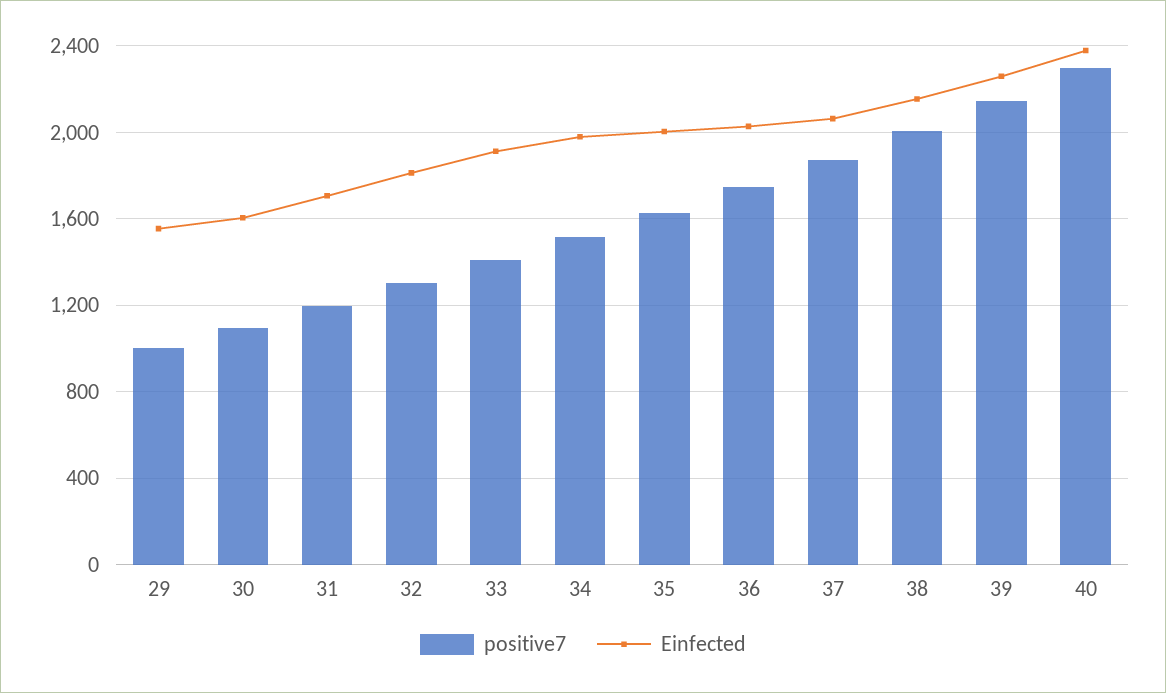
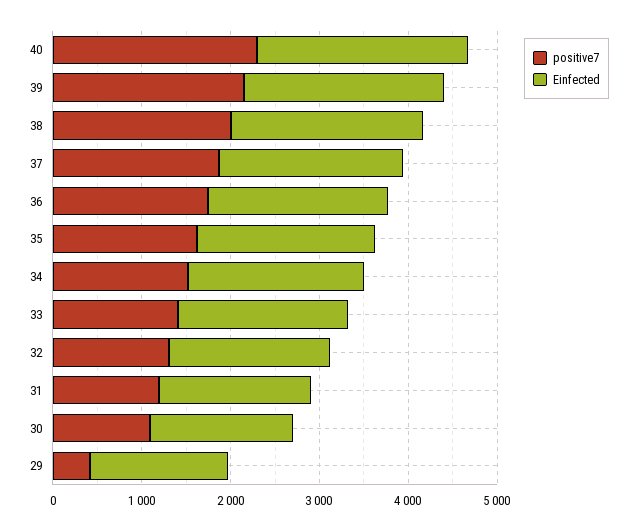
  {
    "positive7": {
-     "29": 1000,
+     "29": 400,
      "30": 1100,
      "31": 1200,
      "32": 1300,
      "33": 1400,
      "34": 1500,
      "35": 1650,
      "36": 1750,
      "37": 1850,
      "38": 2000,
      "39": 2150,
      "40": 2300
    },
    "Einfected": {
      "29": 1550,
      "30": 1600,
      "31": 1700,
      "32": 1800,
      "33": 1900,
      "34": 2000,
      "35": 2000,
      "36": 2050,
      "37": 2050,
      "38": 2150,
      "39": 2250,
      "40": 2400
    }
  }

